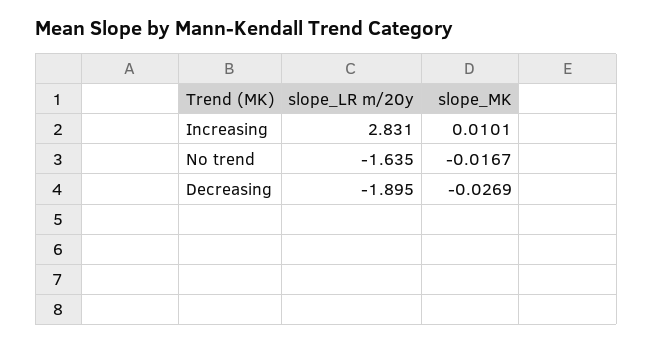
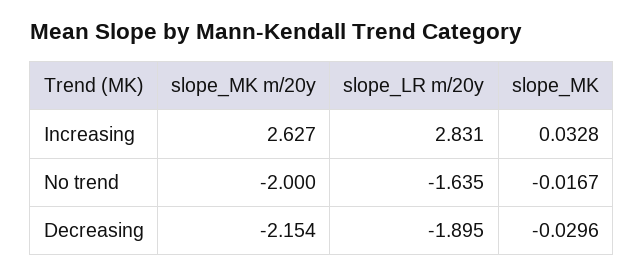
  {
    "slope_LR m/20y": {
      "Increasing": 2.831,
      "No trend": -1.635,
      "Decreasing": -1.895
    },
    "slope_MK": {
-     "Increasing": 0.0101,
+     "Increasing": 0.0328,
      "No trend": -0.0167,
-     "Decreasing": -0.0269
+     "Decreasing": -0.0296
-   }
+   },
+   "slope_MK m/20y": {
+     "Increasing": 2.627,
+     "No trend": -2,
+     "Decreasing": -2.154
+   }
  }

